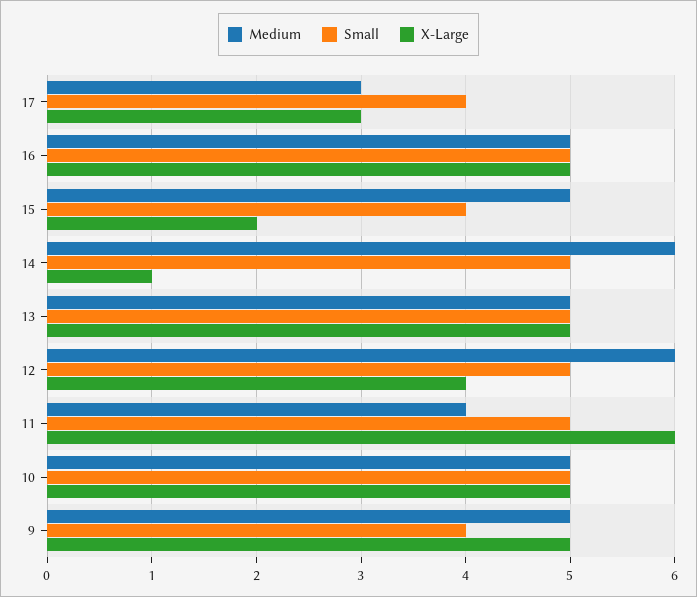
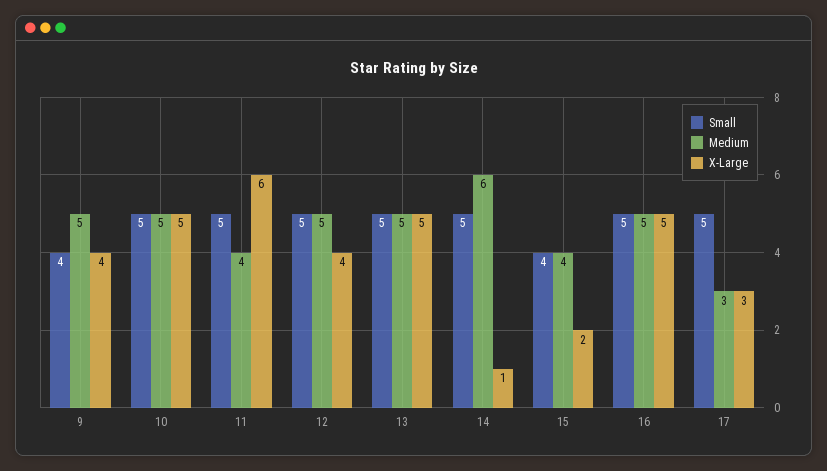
  {
    "Medium": {
      "17": 3,
      "16": 5,
-     "15": 5,
+     "15": 4,
      "14": 6,
      "13": 5,
-     "12": 6,
+     "12": 5,
      "11": 4,
      "10": 5,
      "9": 5
    },
    "Small": {
-     "17": 4,
+     "17": 5,
      "16": 5,
      "15": 4,
      "14": 5,
      "13": 5,
      "12": 5,
      "11": 5,
      "10": 5,
      "9": 4
    },
    "X-Large": {
      "17": 3,
      "16": 5,
      "15": 2,
      "14": 1,
      "13": 5,
      "12": 4,
      "11": 6,
      "10": 5,
-     "9": 5
+     "9": 4
    }
  }

